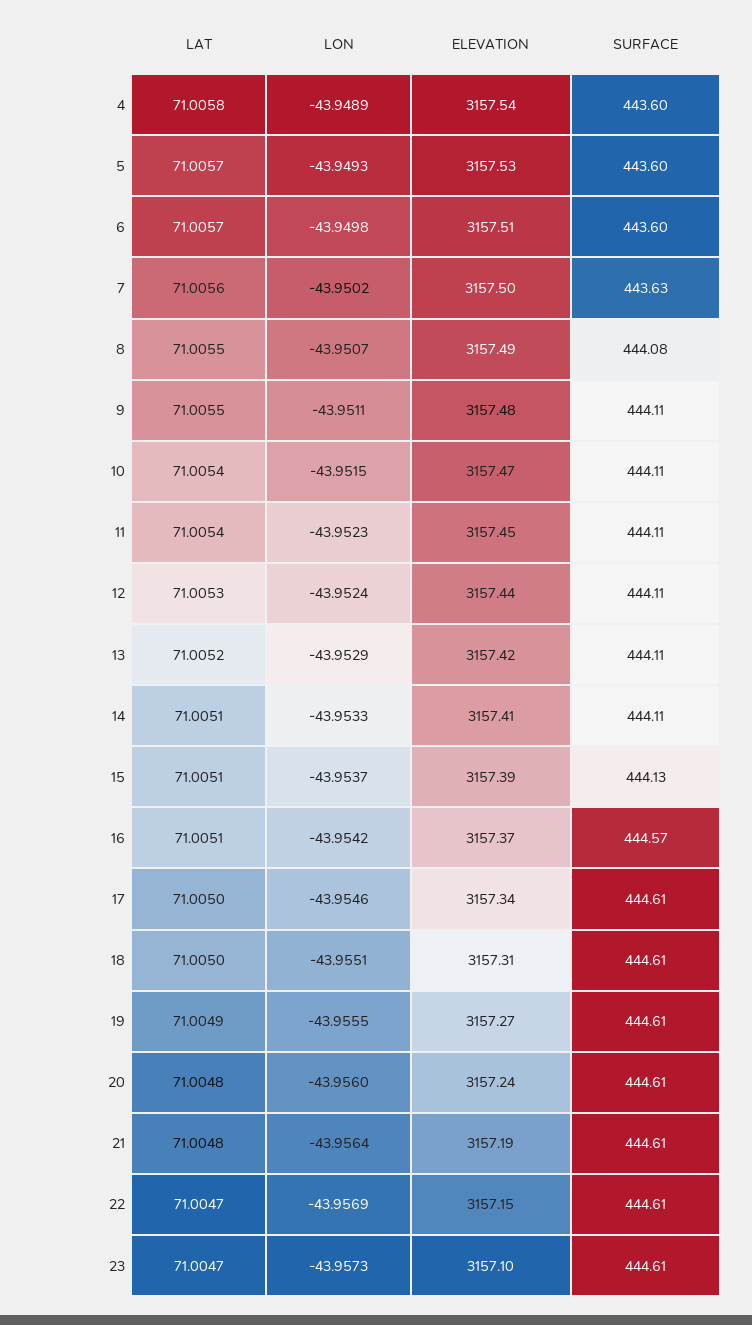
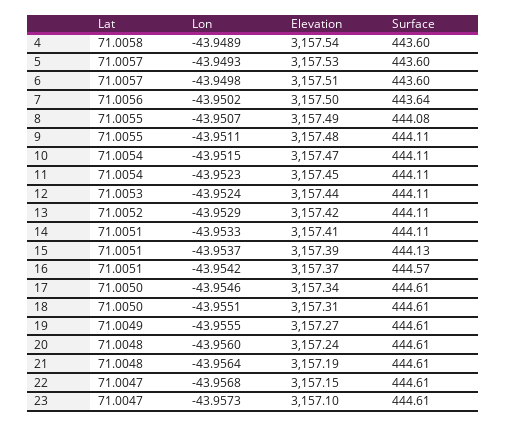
  {
    "LAT": {
      "4": 71.0058,
      "5": 71.0057,
      "6": 71.0057,
      "7": 71.0056,
      "8": 71.0055,
      "9": 71.0055,
      "10": 71.0054,
      "11": 71.0054,
      "12": 71.0053,
      "13": 71.0052,
      "14": 71.0051,
      "15": 71.0051,
      "16": 71.0051,
      "17": 71.005,
      "18": 71.005,
      "19": 71.0049,
      "20": 71.0048,
      "21": 71.0048,
      "22": 71.0047,
      "23": 71.0047
    },
    "LON": {
      "4": -43.9489,
      "5": -43.9493,
      "6": -43.9498,
      "7": -43.9502,
      "8": -43.9507,
      "9": -43.9511,
      "10": -43.9515,
      "11": -43.9523,
      "12": -43.9524,
      "13": -43.9529,
      "14": -43.9533,
      "15": -43.9537,
      "16": -43.9542,
      "17": -43.9546,
      "18": -43.9551,
      "19": -43.9555,
      "20": -43.956,
      "21": -43.9564,
-     "22": -43.9569,
+     "22": -43.9568,
      "23": -43.9573
    },
    "ELEVATION": {
      "4": 3157.54,
      "5": 3157.53,
      "6": 3157.51,
      "7": 3157.5,
      "8": 3157.49,
      "9": 3157.48,
      "10": 3157.47,
      "11": 3157.45,
      "12": 3157.44,
      "13": 3157.42,
      "14": 3157.41,
      "15": 3157.39,
      "16": 3157.37,
      "17": 3157.34,
      "18": 3157.31,
      "19": 3157.27,
      "20": 3157.24,
      "21": 3157.19,
      "22": 3157.15,
      "23": 3157.1
    },
    "SURFACE": {
      "4": 443.6,
      "5": 443.6,
      "6": 443.6,
-     "7": 443.63,
+     "7": 443.64,
      "8": 444.08,
      "9": 444.11,
      "10": 444.11,
      "11": 444.11,
      "12": 444.11,
      "13": 444.11,
      "14": 444.11,
      "15": 444.13,
      "16": 444.57,
      "17": 444.61,
      "18": 444.61,
      "19": 444.61,
      "20": 444.61,
      "21": 444.61,
      "22": 444.61,
      "23": 444.61
    }
  }

